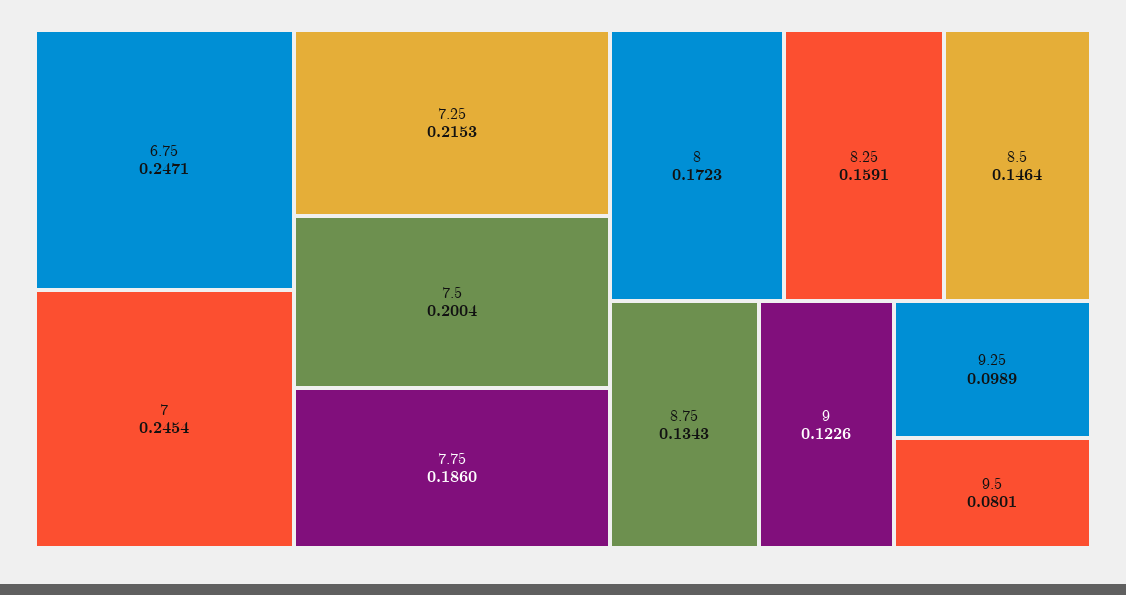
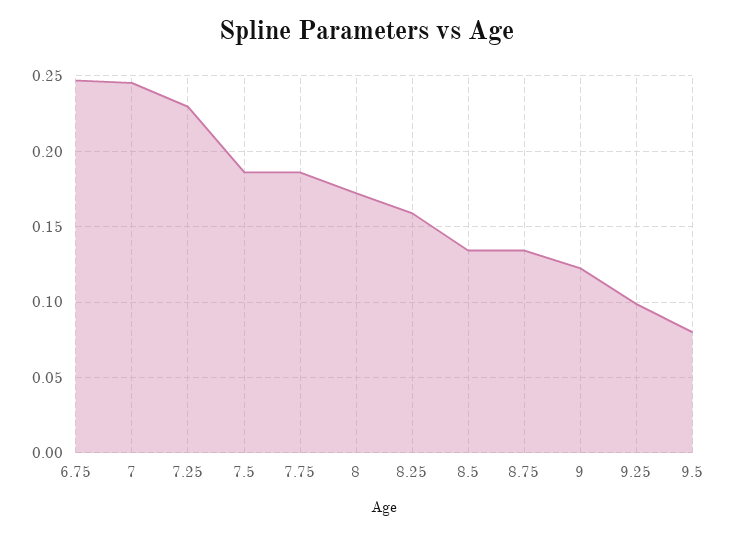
  {
    "6.75": 0.2471,
    "7": 0.2454,
-   "7.25": 0.2153,
+   "7.25": 0.23,
-   "7.5": 0.2004,
+   "7.5": 0.185,
    "7.75": 0.186,
    "8": 0.1723,
    "8.25": 0.1591,
-   "8.5": 0.1464,
+   "8.5": 0.135,
    "8.75": 0.1343,
    "9": 0.1226,
    "9.25": 0.0989,
    "9.5": 0.0801
  }

